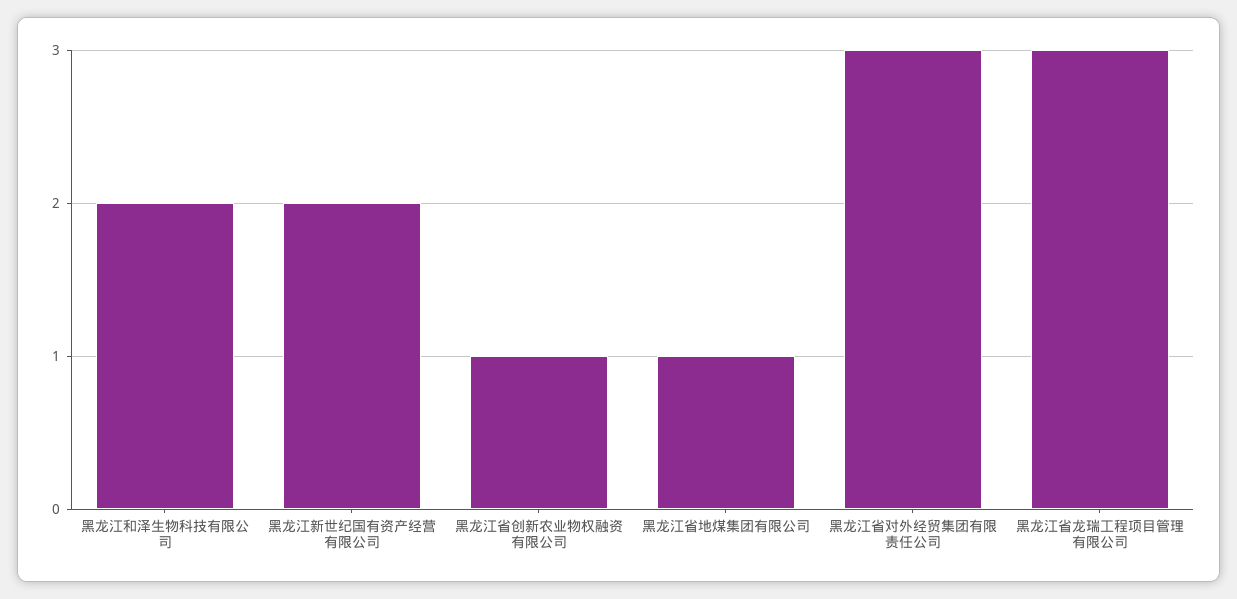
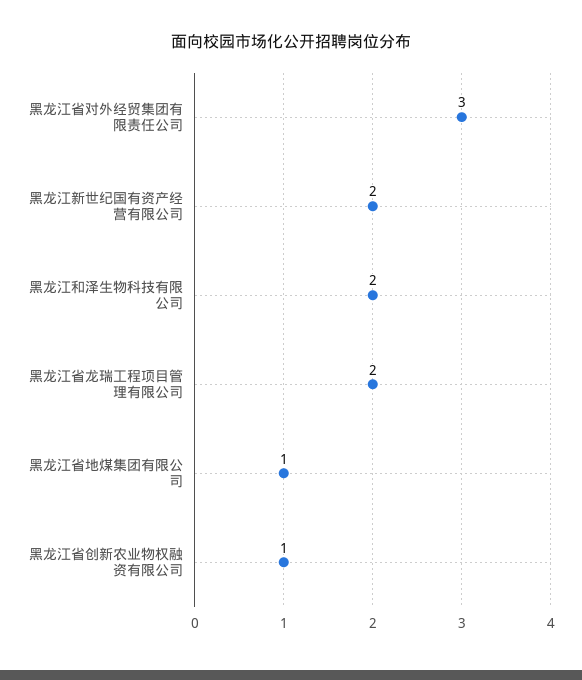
  {
    "黑龙江和泽生物科技有限公司": 2,
    "黑龙江新世纪国有资产经营有限公司": 2,
    "黑龙江省创新农业物权融资有限公司": 1,
    "黑龙江省地煤集团有限公司": 1,
    "黑龙江省对外经贸集团有限责任公司": 3,
-   "黑龙江省龙瑞工程项目管理有限公司": 3
+   "黑龙江省龙瑞工程项目管理有限公司": 2
  }

